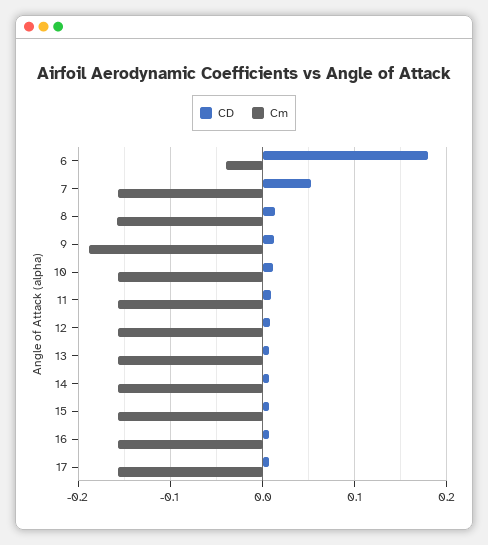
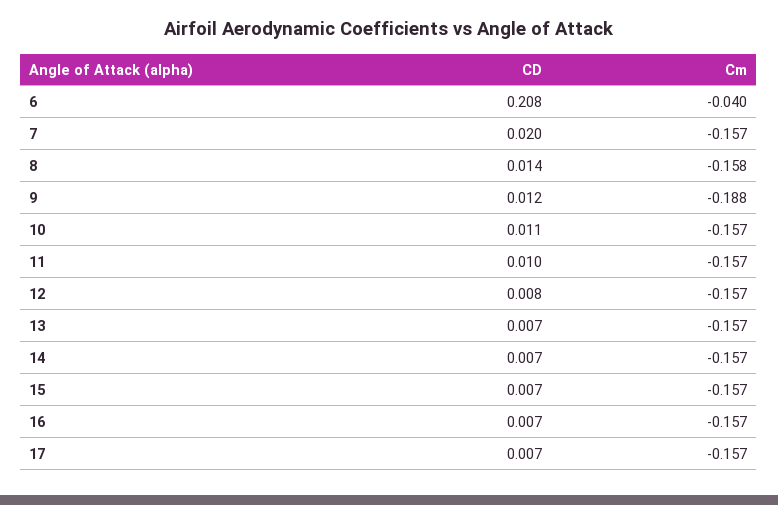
  {
    "CD": {
-     "6": 0.18,
+     "6": 0.208,
-     "7": 0.05,
+     "7": 0.02,
      "8": 0.014,
      "9": 0.012,
      "10": 0.011,
      "11": 0.01,
      "12": 0.008,
      "13": 0.007,
      "14": 0.007,
      "15": 0.007,
      "16": 0.007,
      "17": 0.007
    },
    "Cm": {
      "6": -0.04,
      "7": -0.157,
      "8": -0.158,
      "9": -0.188,
      "10": -0.157,
      "11": -0.157,
      "12": -0.157,
      "13": -0.157,
      "14": -0.157,
      "15": -0.157,
      "16": -0.157,
      "17": -0.157
    }
  }

